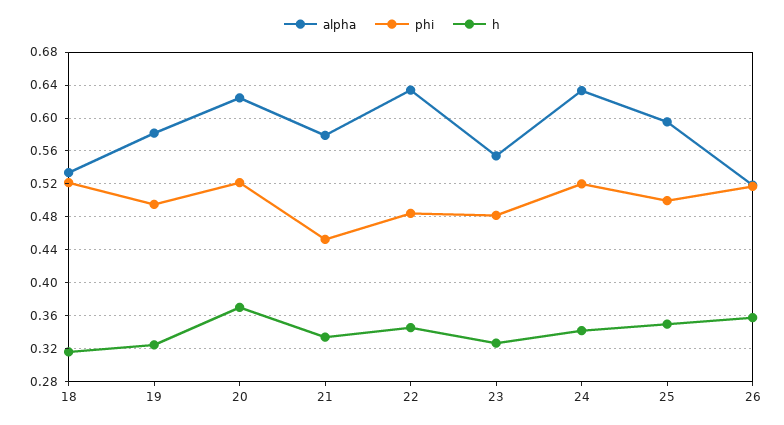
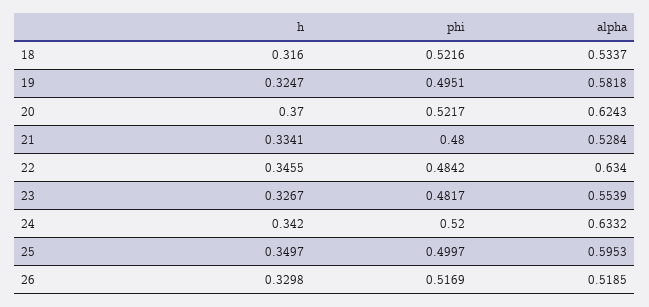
  {
    "alpha": {
      "18": 0.5337,
      "19": 0.5818,
      "20": 0.6243,
-     "21": 0.58,
+     "21": 0.5284,
      "22": 0.634,
      "23": 0.5539,
      "24": 0.6332,
      "25": 0.5953,
      "26": 0.5185
    },
    "phi": {
      "18": 0.5216,
      "19": 0.4951,
      "20": 0.5217,
-     "21": 0.45,
+     "21": 0.48,
      "22": 0.4842,
      "23": 0.4817,
      "24": 0.52,
      "25": 0.4997,
      "26": 0.5169
    },
    "h": {
      "18": 0.316,
      "19": 0.3247,
      "20": 0.37,
      "21": 0.3341,
      "22": 0.3455,
      "23": 0.3267,
      "24": 0.342,
      "25": 0.3497,
-     "26": 0.36
+     "26": 0.3298
    }
  }

